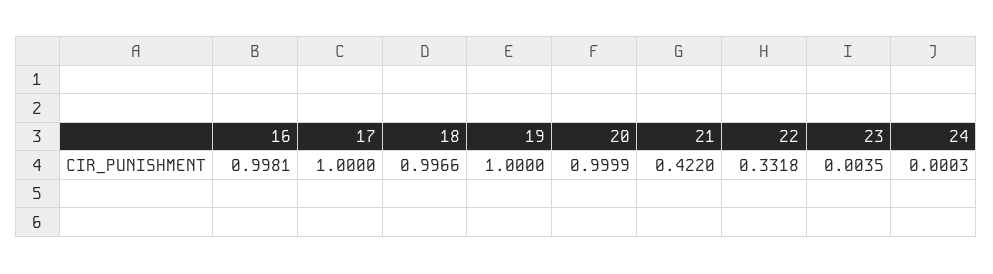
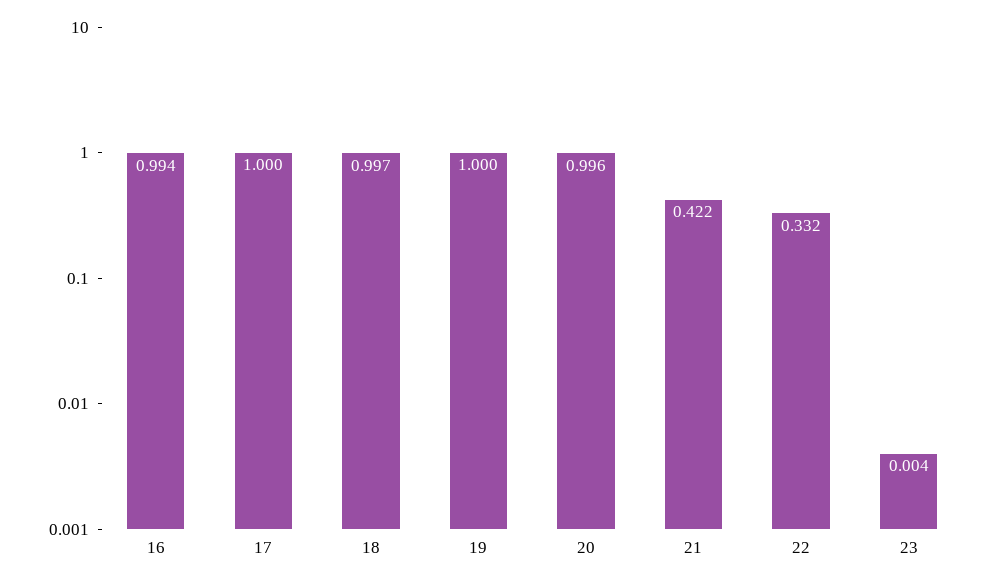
  {
-   "16": 0.9981,
+   "16": 0.994,
    "17": 1,
    "18": 0.9966,
    "19": 1,
-   "20": 0.9999,
+   "20": 0.996,
    "21": 0.422,
    "22": 0.3318,
-   "23": 0.0035,
+   "23": 0.0035
-   "24": 0.0003
  }

